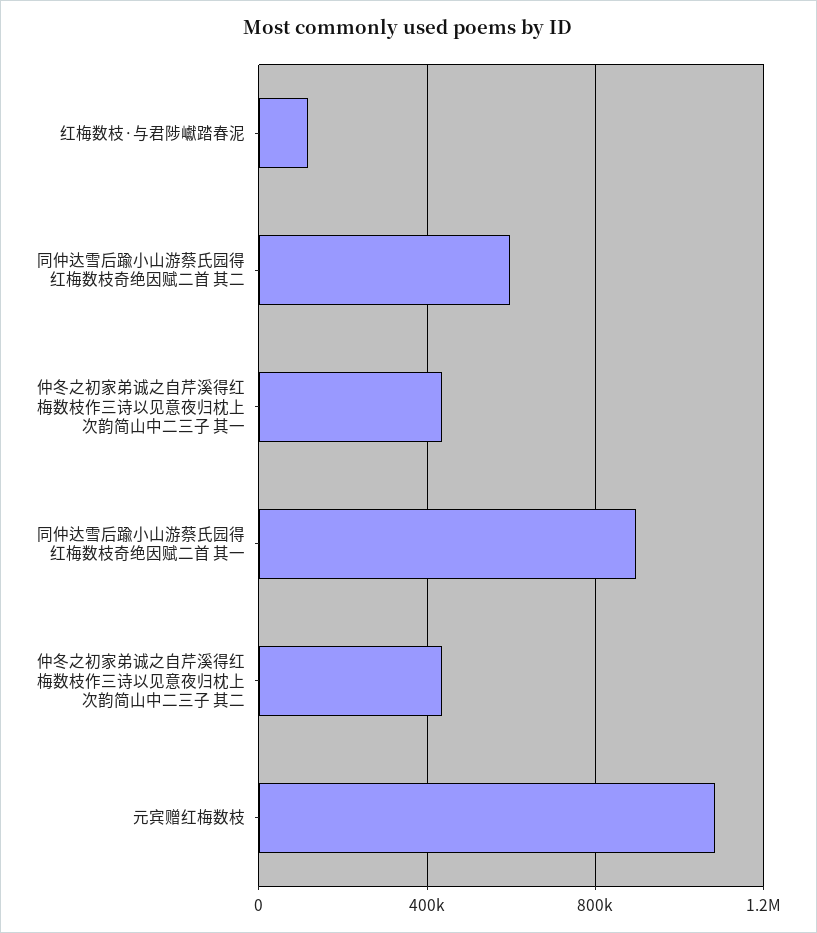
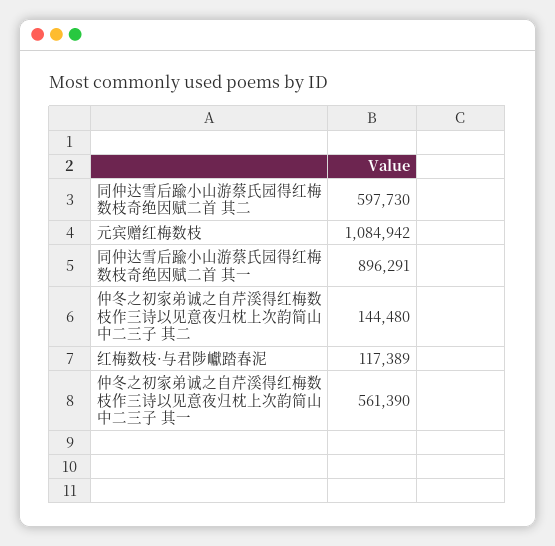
  {
    "红梅数枝·与君陟巘踏春泥": 117389,
    "同仲达雪后踰小山游蔡氏园得红梅数枝奇绝因赋二首 其二": 597730,
-   "仲冬之初家弟诚之自芹溪得红梅数枝作三诗以见意夜归枕上次韵简山中二三子 其一": 450000,
+   "仲冬之初家弟诚之自芹溪得红梅数枝作三诗以见意夜归枕上次韵简山中二三子 其一": 561390,
    "同仲达雪后踰小山游蔡氏园得红梅数枝奇绝因赋二首 其一": 896291,
-   "仲冬之初家弟诚之自芹溪得红梅数枝作三诗以见意夜归枕上次韵简山中二三子 其二": 450000,
+   "仲冬之初家弟诚之自芹溪得红梅数枝作三诗以见意夜归枕上次韵简山中二三子 其二": 144480,
    "元宾赠红梅数枝": 1084942
  }

